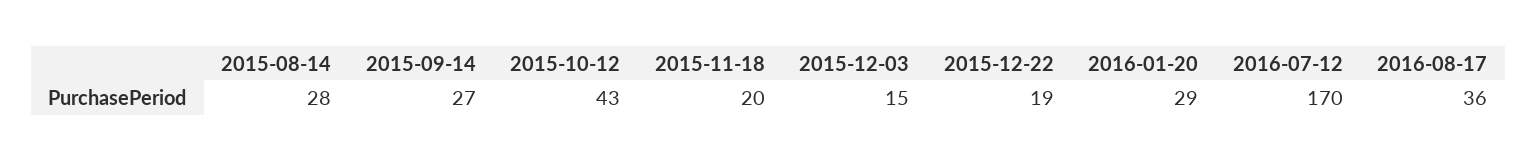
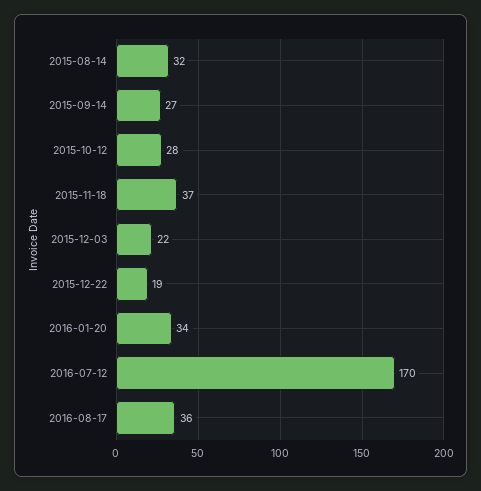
  {
-   "2015-08-14": 28,
+   "2015-08-14": 32,
    "2015-09-14": 27,
-   "2015-10-12": 43,
+   "2015-10-12": 28,
-   "2015-11-18": 20,
+   "2015-11-18": 37,
-   "2015-12-03": 15,
+   "2015-12-03": 22,
    "2015-12-22": 19,
-   "2016-01-20": 29,
+   "2016-01-20": 34,
    "2016-07-12": 170,
    "2016-08-17": 36
  }

